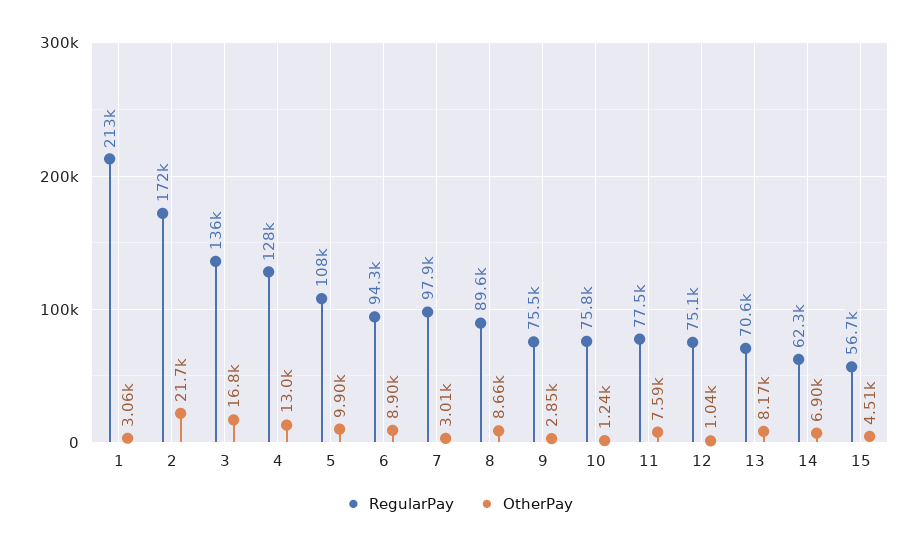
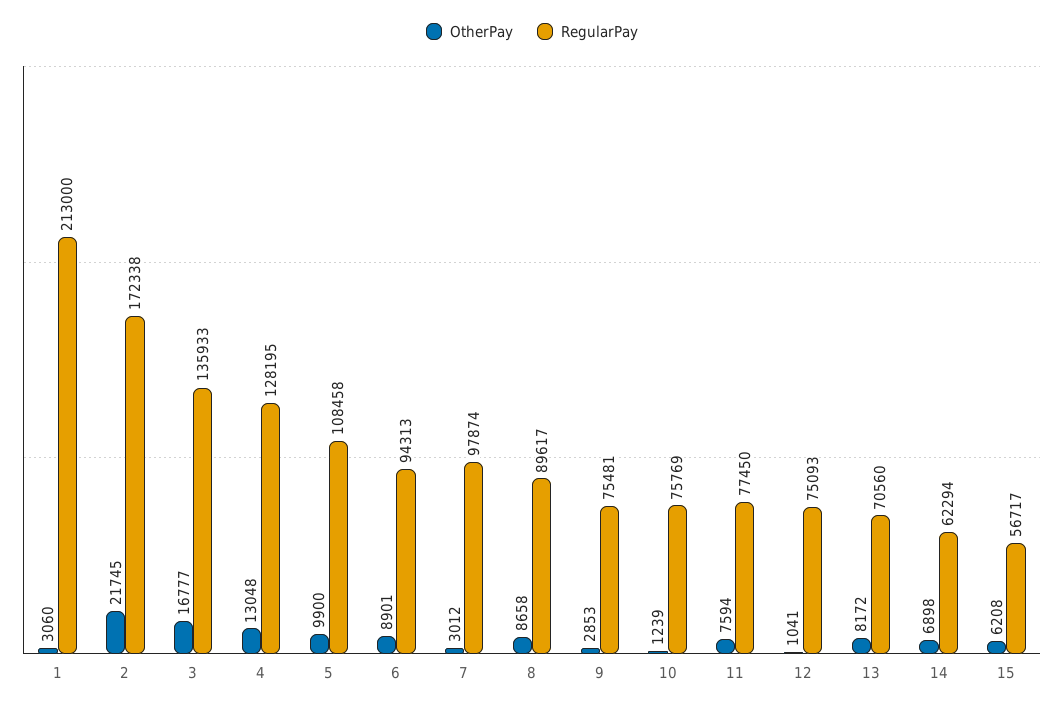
  {
    "RegularPay": {
      "1": 213000,
      "2": 172338,
      "3": 135933,
      "4": 128195,
      "5": 108458,
      "6": 94313,
      "7": 97874,
      "8": 89617,
      "9": 75481,
      "10": 75769,
      "11": 77450,
      "12": 75093,
      "13": 70560,
      "14": 62294,
      "15": 56717
    },
    "OtherPay": {
      "1": 3060,
      "2": 21745,
      "3": 16777,
      "4": 13048,
      "5": 9900,
      "6": 8901,
      "7": 3012,
      "8": 8658,
      "9": 2853,
      "10": 1239,
      "11": 7594,
      "12": 1041,
      "13": 8172,
      "14": 6898,
-     "15": 4510
+     "15": 6208
    }
  }

